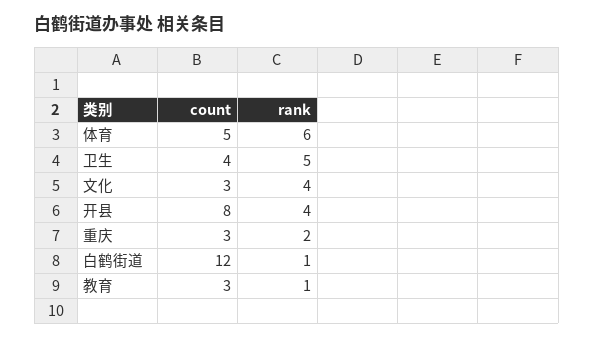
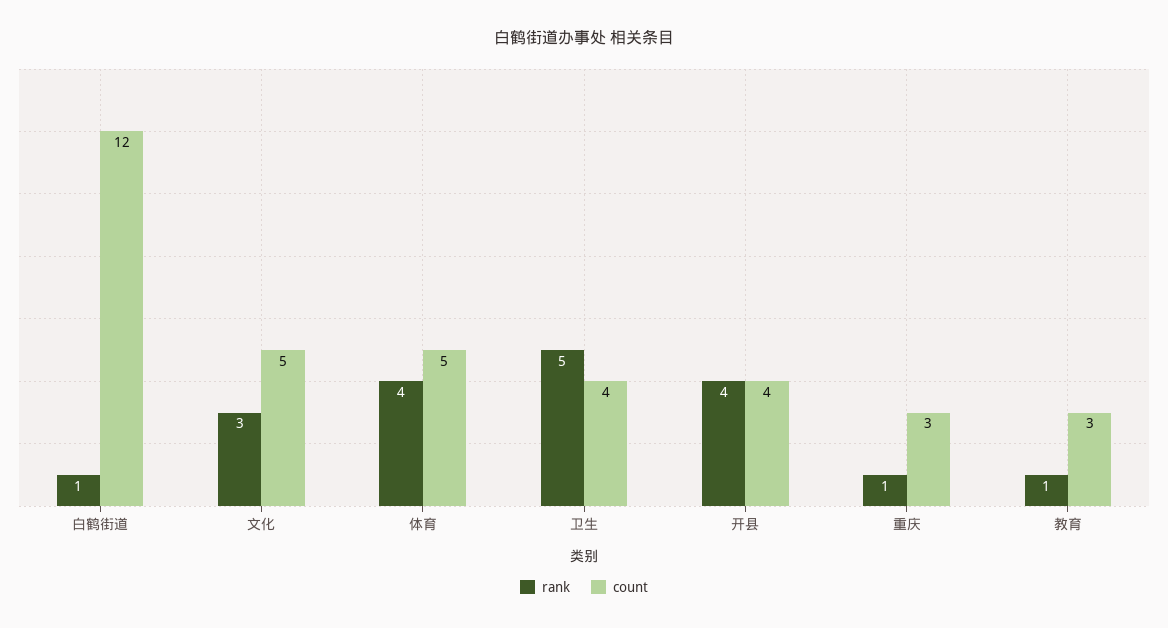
  {
    "count": {
      "体育": 5,
      "卫生": 4,
-     "文化": 3,
+     "文化": 5,
-     "开县": 8,
+     "开县": 4,
      "重庆": 3,
      "白鹤街道": 12,
      "教育": 3
    },
    "rank": {
-     "体育": 6,
+     "体育": 4,
      "卫生": 5,
-     "文化": 4,
+     "文化": 3,
      "开县": 4,
-     "重庆": 2,
+     "重庆": 1,
      "白鹤街道": 1,
      "教育": 1
    }
  }

